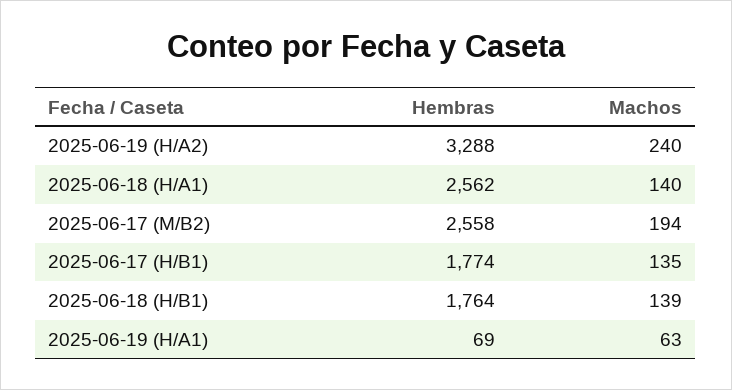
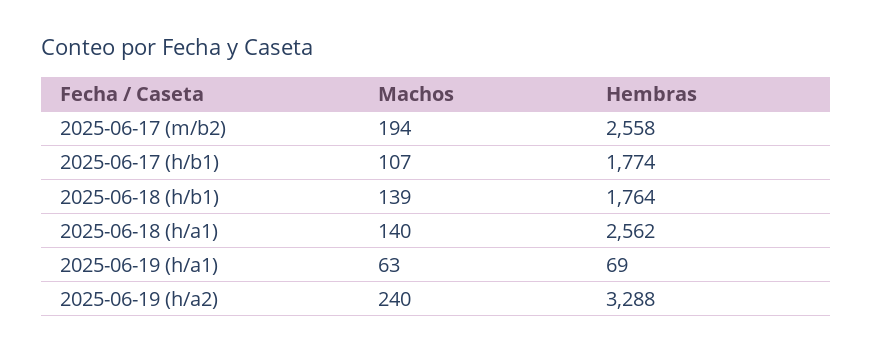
  {
    "Hembras": {
      "2025-06-19 (H/A2)": 3288,
      "2025-06-18 (H/A1)": 2562,
      "2025-06-17 (M/B2)": 2558,
      "2025-06-17 (H/B1)": 1774,
      "2025-06-18 (H/B1)": 1764,
      "2025-06-19 (H/A1)": 69
    },
    "Machos": {
      "2025-06-19 (H/A2)": 240,
      "2025-06-18 (H/A1)": 140,
      "2025-06-17 (M/B2)": 194,
-     "2025-06-17 (H/B1)": 135,
+     "2025-06-17 (H/B1)": 107,
      "2025-06-18 (H/B1)": 139,
      "2025-06-19 (H/A1)": 63
    }
  }

